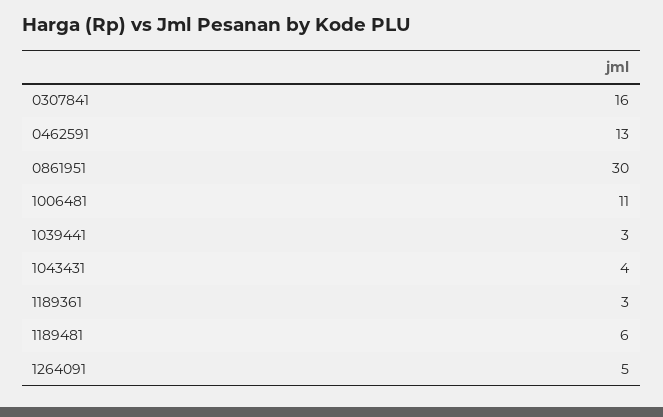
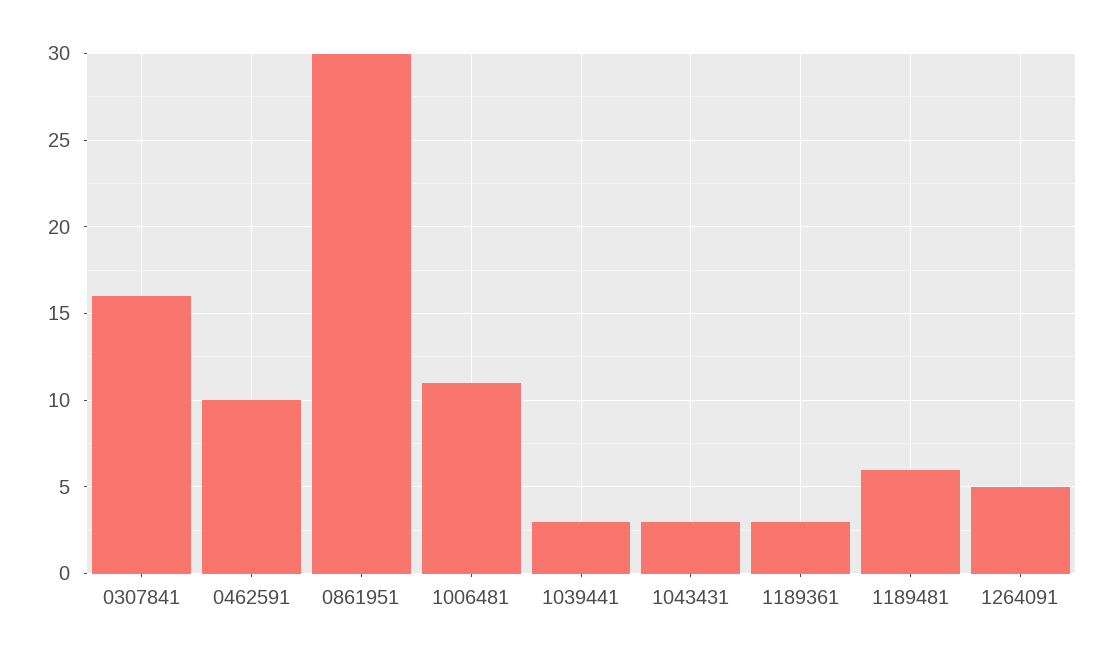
  {
    "0307841": 16,
-   "0462591": 13,
+   "0462591": 10,
    "0861951": 30,
    "1006481": 11,
    "1039441": 3,
-   "1043431": 4,
+   "1043431": 3,
    "1189361": 3,
    "1189481": 6,
    "1264091": 5
  }

